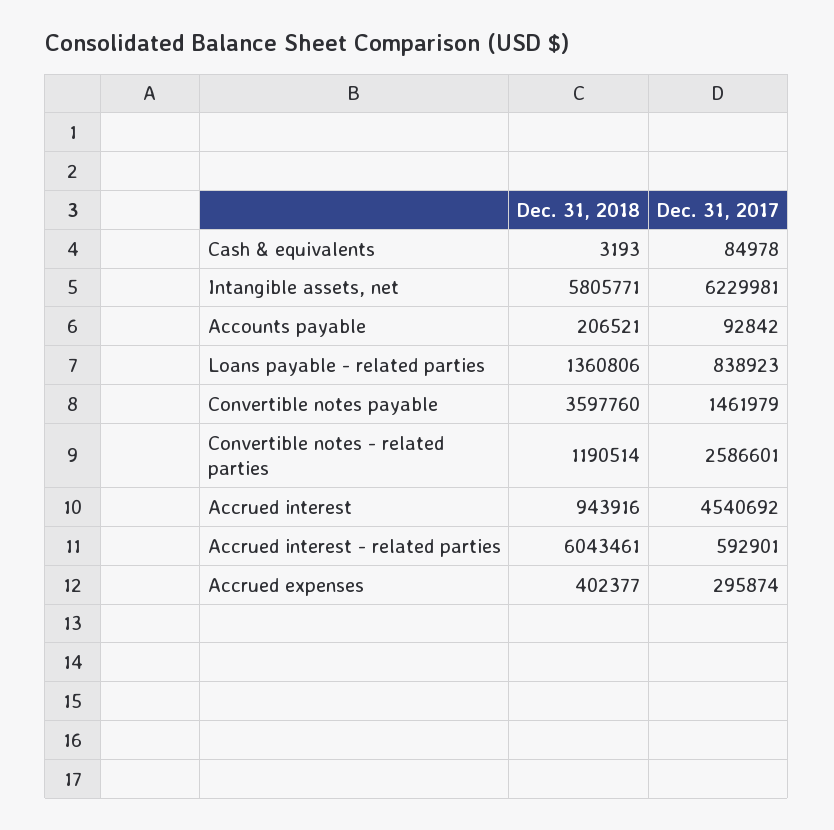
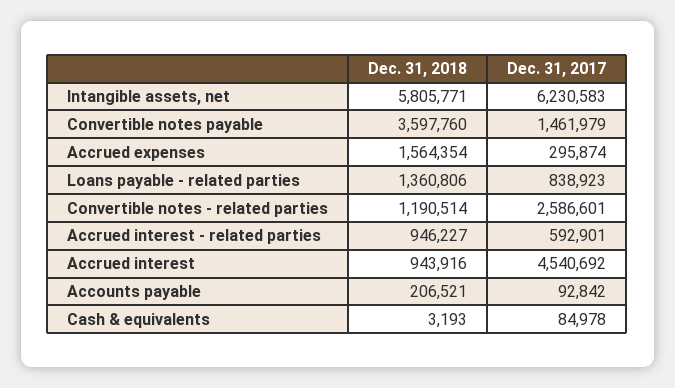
  {
    "Dec. 31, 2018": {
      "Cash & equivalents": 3193,
      "Intangible assets, net": 5805771,
      "Accounts payable": 206521,
      "Loans payable - related parties": 1360806,
      "Convertible notes payable": 3597760,
      "Convertible notes - related parties": 1190514,
      "Accrued interest": 943916,
-     "Accrued interest - related parties": 6043461,
+     "Accrued interest - related parties": 946227,
-     "Accrued expenses": 402377
+     "Accrued expenses": 1564354
    },
    "Dec. 31, 2017": {
      "Cash & equivalents": 84978,
-     "Intangible assets, net": 6229981,
+     "Intangible assets, net": 6230583,
      "Accounts payable": 92842,
      "Loans payable - related parties": 838923,
      "Convertible notes payable": 1461979,
      "Convertible notes - related parties": 2586601,
      "Accrued interest": 4540692,
      "Accrued interest - related parties": 592901,
      "Accrued expenses": 295874
    }
  }

